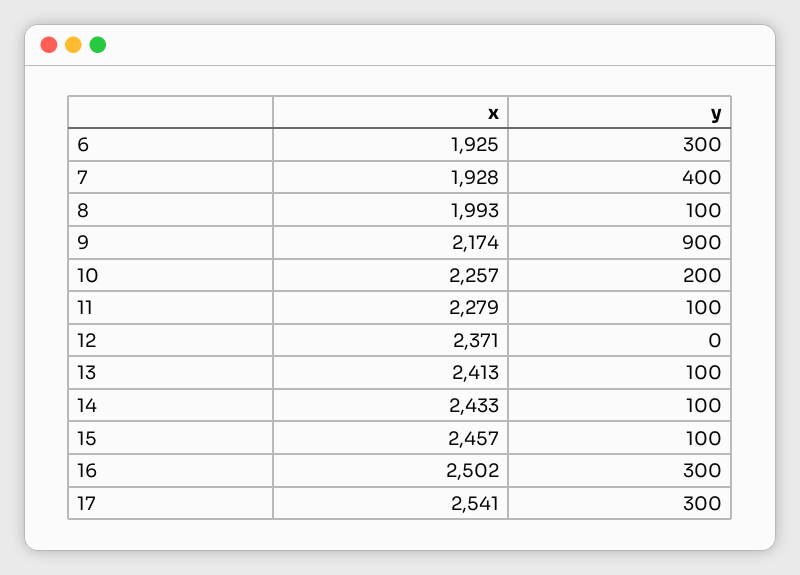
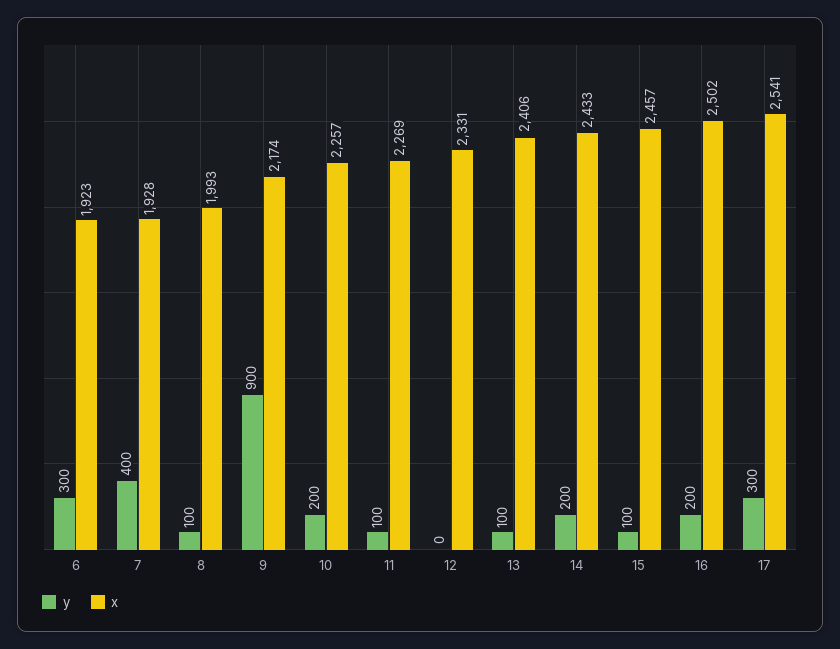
  {
    "x": {
-     "6": 1925,
+     "6": 1923,
      "7": 1928,
      "8": 1993,
      "9": 2174,
      "10": 2257,
-     "11": 2279,
+     "11": 2269,
-     "12": 2371,
+     "12": 2331,
-     "13": 2413,
+     "13": 2406,
      "14": 2433,
      "15": 2457,
      "16": 2502,
      "17": 2541
    },
    "y": {
      "6": 300,
      "7": 400,
      "8": 100,
      "9": 900,
      "10": 200,
      "11": 100,
      "12": 0,
      "13": 100,
-     "14": 100,
+     "14": 200,
      "15": 100,
-     "16": 300,
+     "16": 200,
      "17": 300
    }
  }

